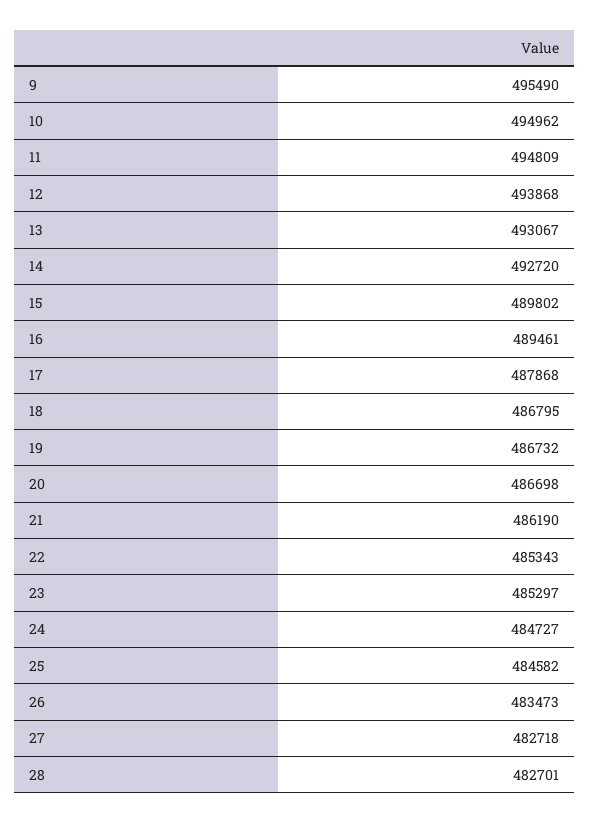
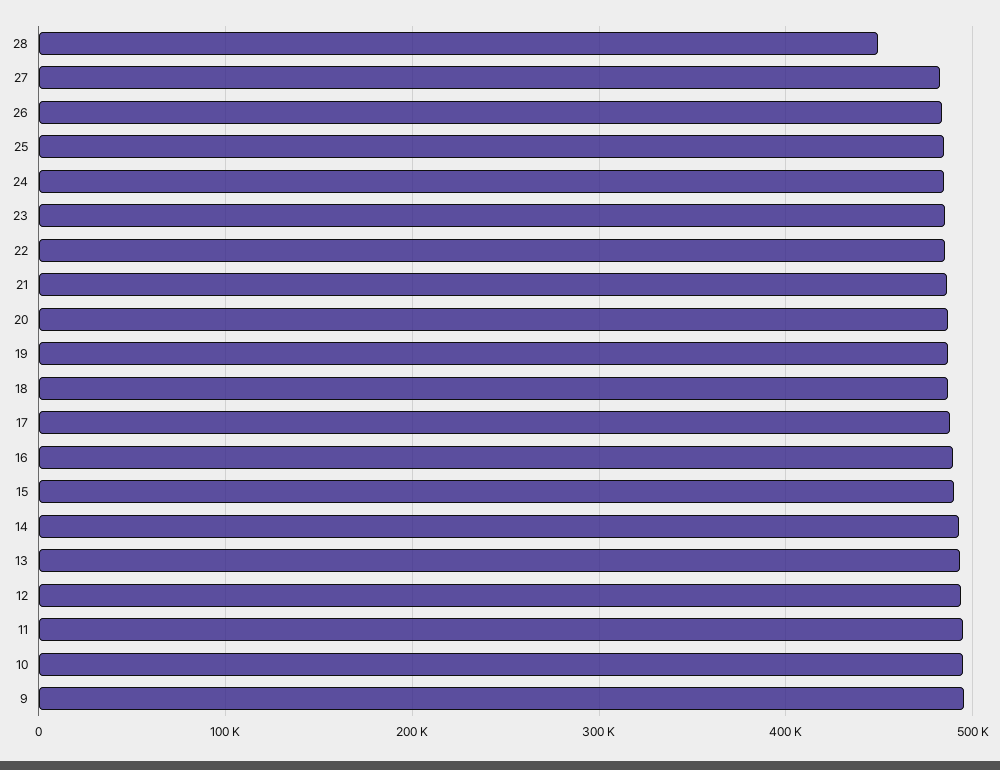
  {
    "9": 495490,
    "10": 494962,
    "11": 494809,
    "12": 493868,
    "13": 493067,
    "14": 492720,
    "15": 489802,
    "16": 489461,
    "17": 487868,
    "18": 486795,
    "19": 486732,
    "20": 486698,
    "21": 486190,
    "22": 485343,
    "23": 485297,
    "24": 484727,
    "25": 484582,
    "26": 483473,
    "27": 482718,
-   "28": 482701
+   "28": 450000
  }

